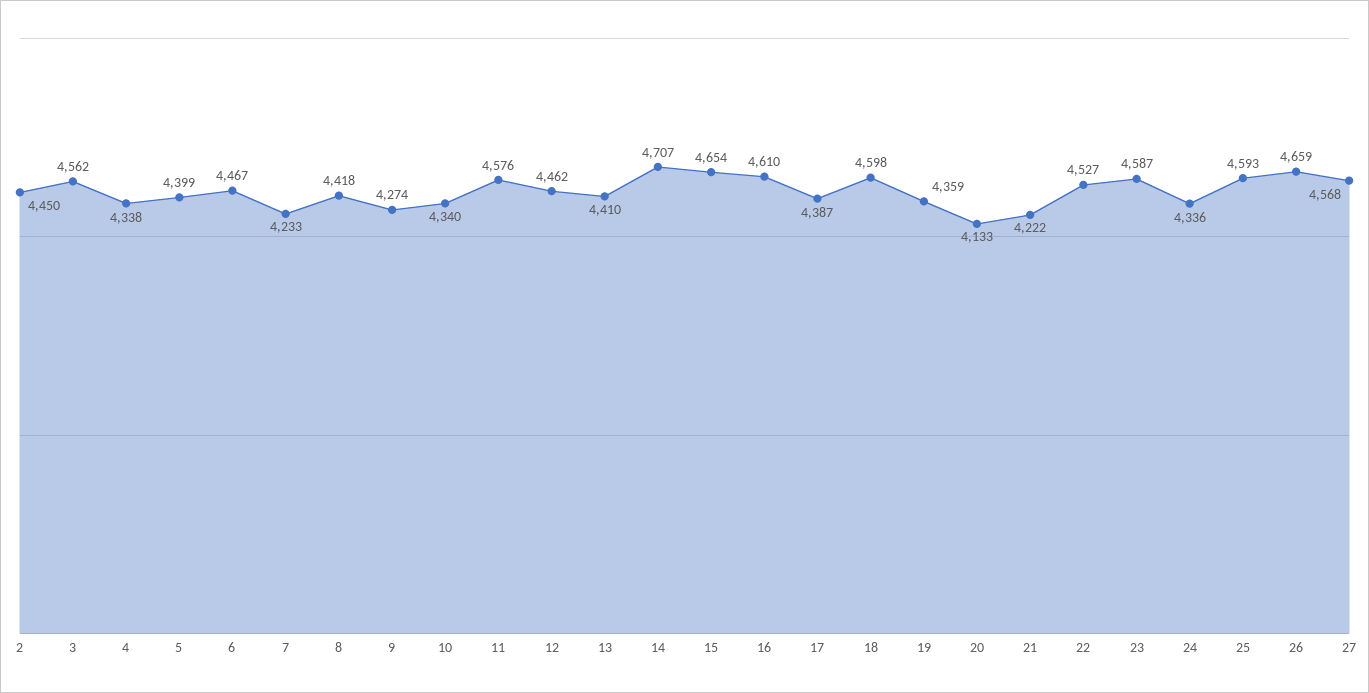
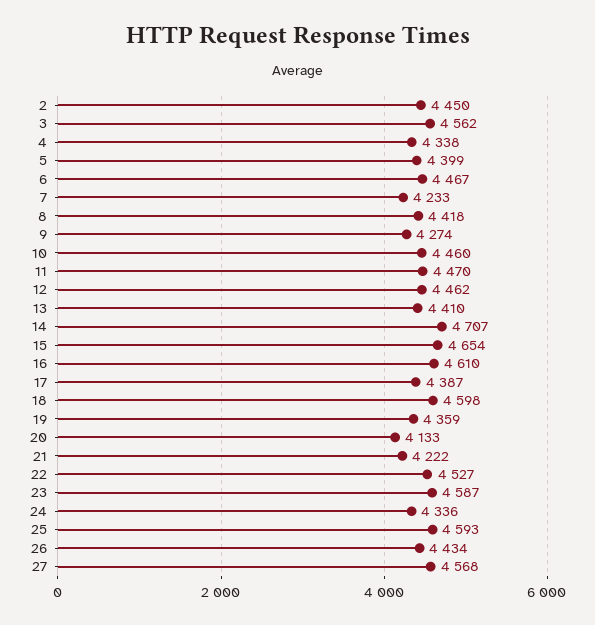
  {
    "2": 4450,
    "3": 4562,
    "4": 4338,
    "5": 4399,
    "6": 4467,
    "7": 4233,
    "8": 4418,
    "9": 4274,
-   "10": 4340,
+   "10": 4460,
-   "11": 4576,
+   "11": 4470,
    "12": 4462,
    "13": 4410,
    "14": 4707,
    "15": 4654,
    "16": 4610,
    "17": 4387,
    "18": 4598,
    "19": 4359,
    "20": 4133,
    "21": 4222,
    "22": 4527,
    "23": 4587,
    "24": 4336,
    "25": 4593,
-   "26": 4659,
+   "26": 4434,
    "27": 4568
  }

